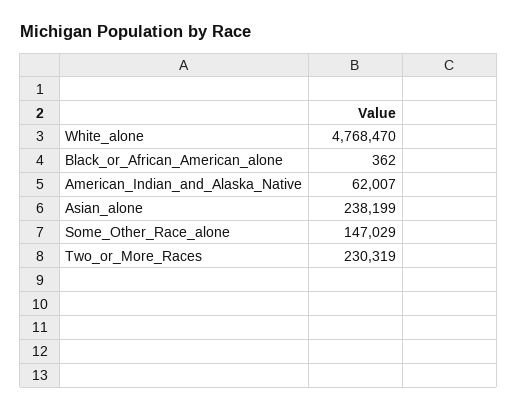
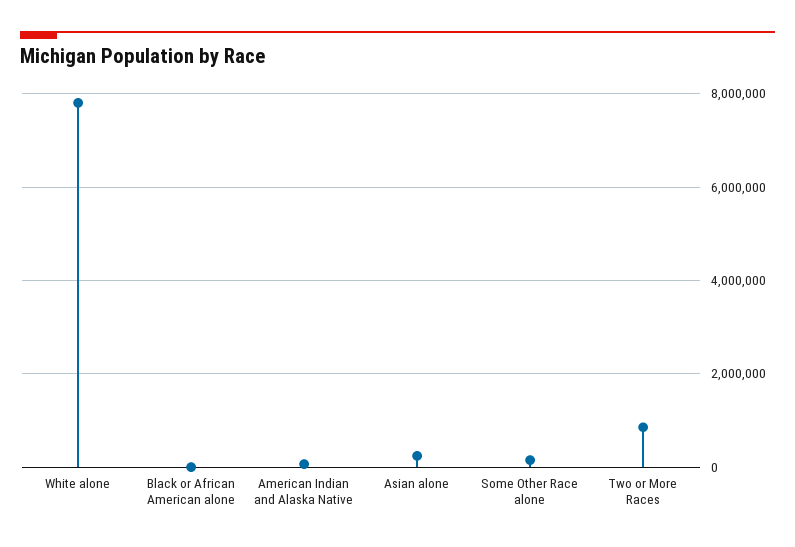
  {
-   "White_alone": 4768470,
+   "White_alone": 7800000,
    "Black_or_African_American_alone": 362,
    "American_Indian_and_Alaska_Native": 62007,
    "Asian_alone": 238199,
    "Some_Other_Race_alone": 147029,
-   "Two_or_More_Races": 230319
+   "Two_or_More_Races": 800000
  }

